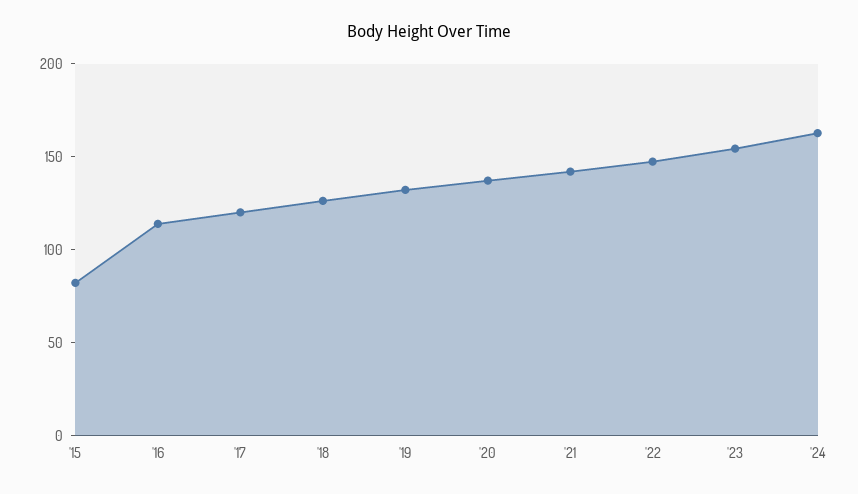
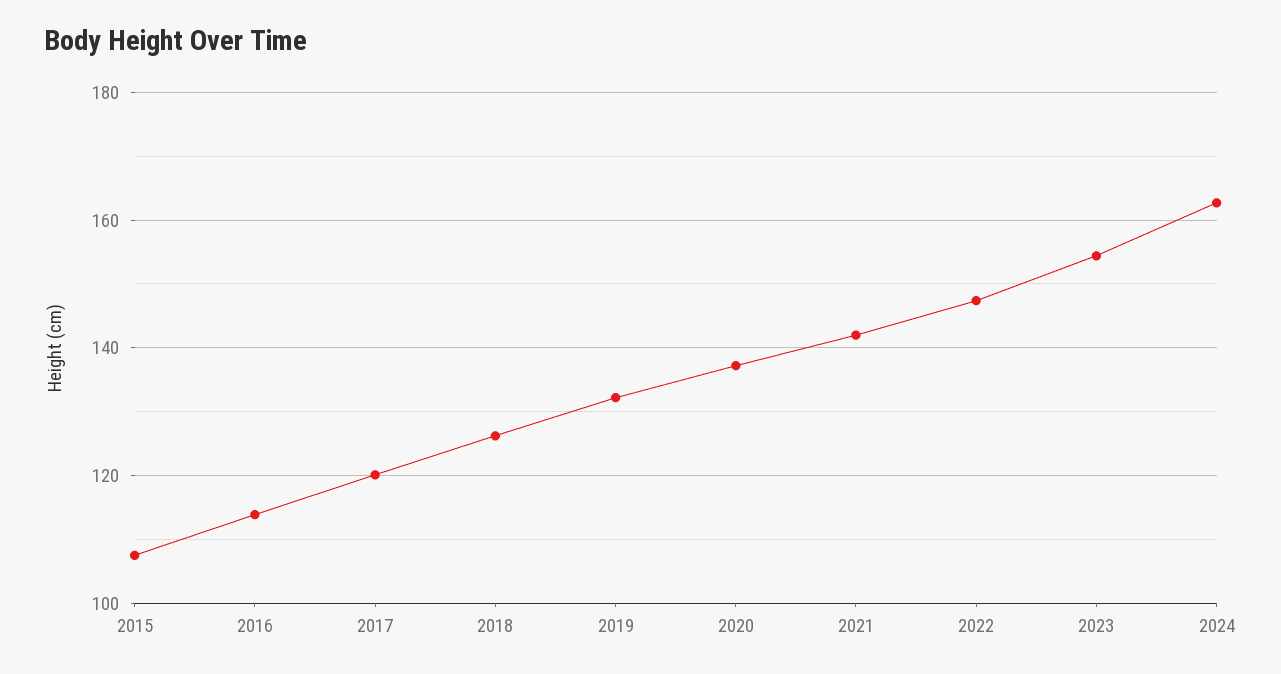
  {
-   "'15": 80,
+   "'15": 108,
    "'16": 114,
    "'17": 120,
    "'18": 126,
    "'19": 132,
    "'20": 138,
    "'21": 142,
    "'22": 148,
    "'23": 154,
    "'24": 162
  }

